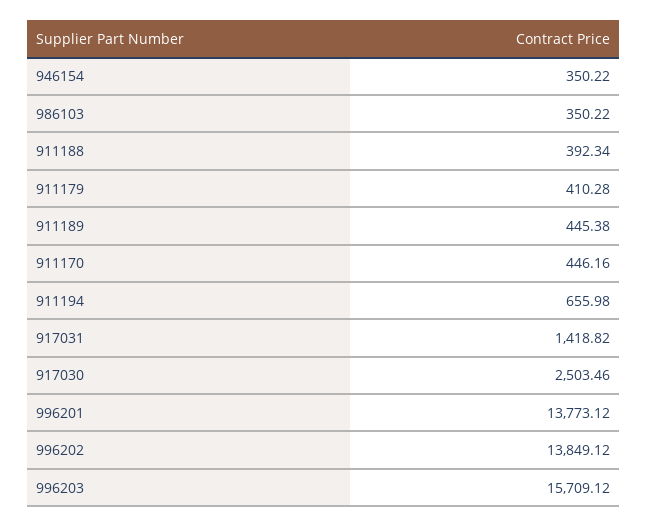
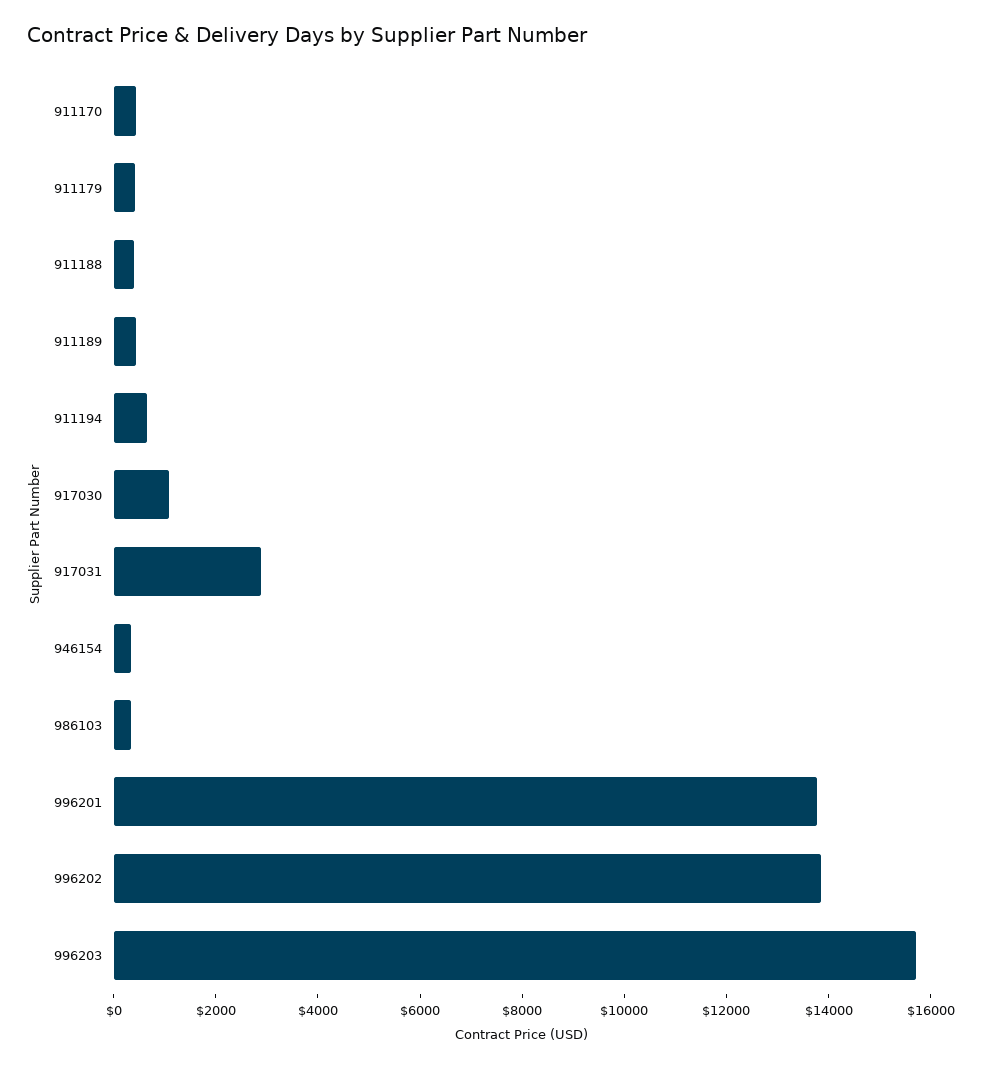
  {
    "946154": 350.22,
    "986103": 350.22,
    "911188": 392.34,
    "911179": 410.28,
    "911189": 445.38,
    "911170": 446.16,
    "911194": 655.98,
-   "917031": 1418.82,
+   "917031": 3000,
-   "917030": 2503.46,
+   "917030": 1000,
    "996201": 13773.12,
    "996202": 13849.12,
    "996203": 15709.12
  }

